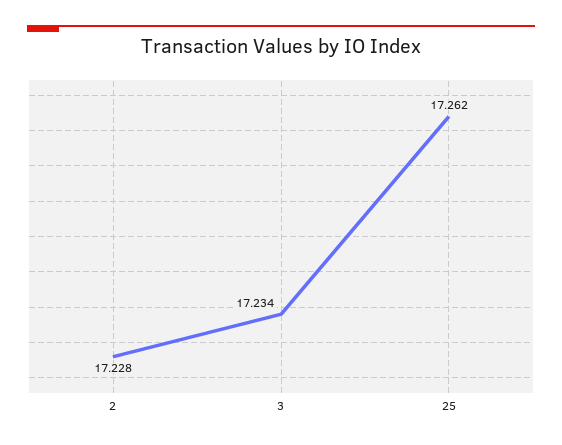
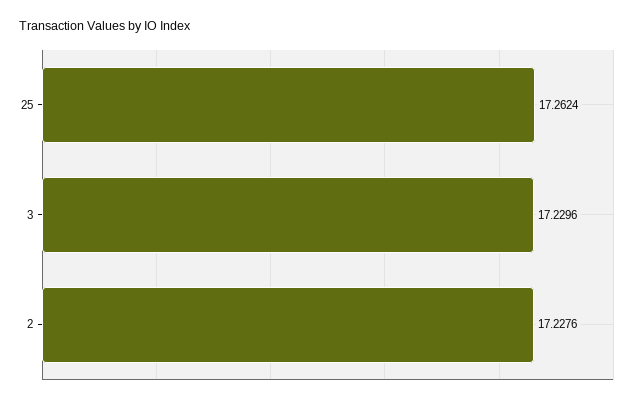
  {
    "2": 17.2276,
-   "3": 17.234,
+   "3": 17.2296,
    "25": 17.2624
  }

